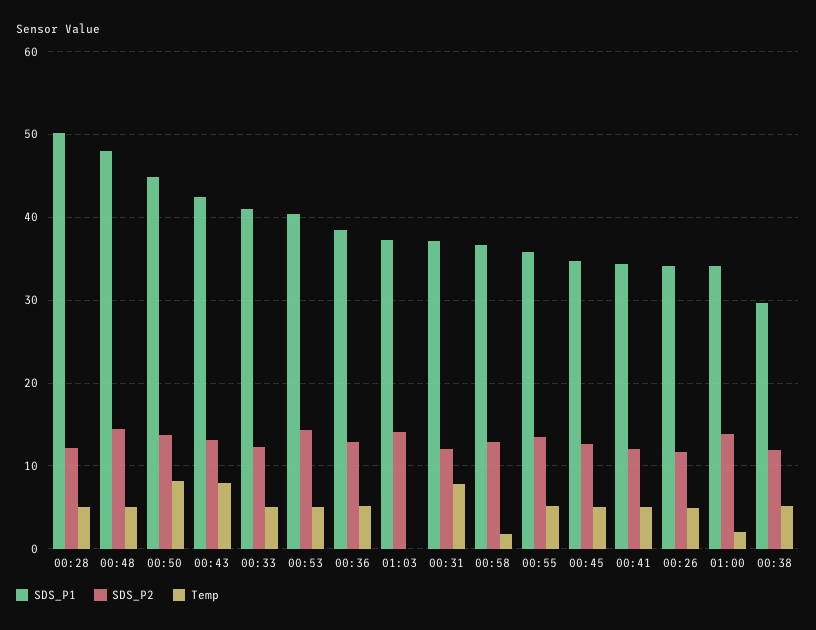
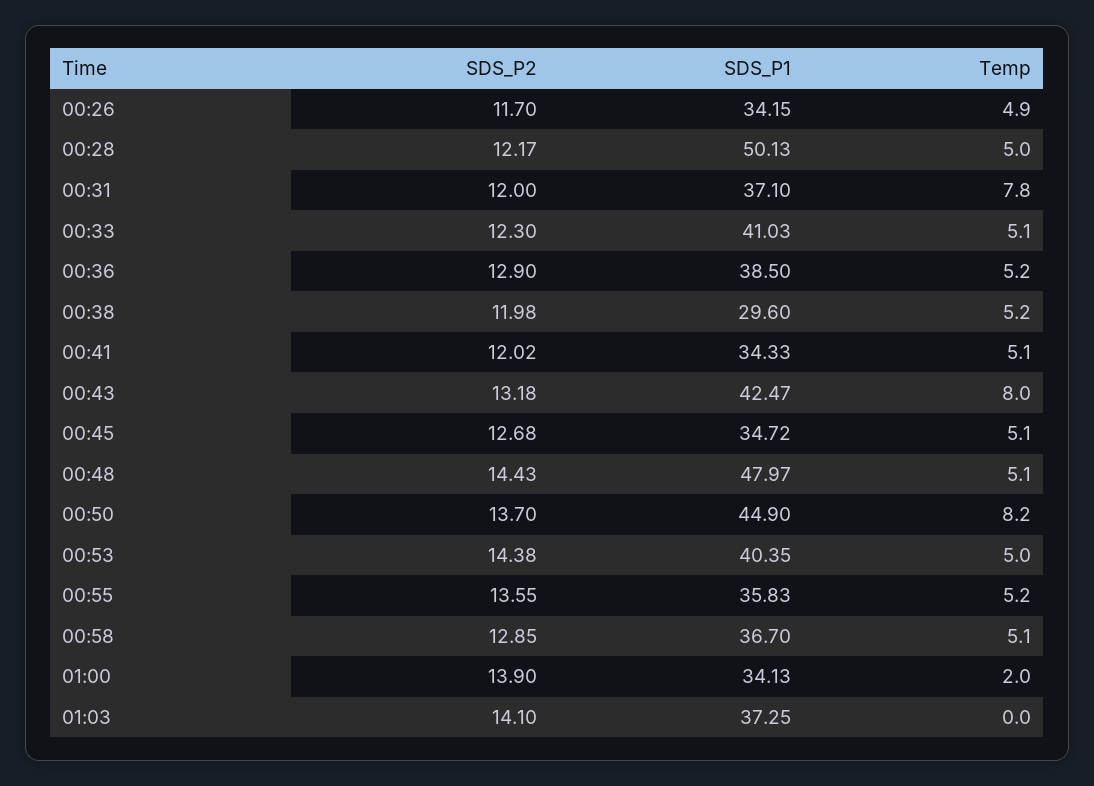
  {
    "SDS_P1": {
      "00:28": 50.13,
      "00:48": 47.97,
      "00:50": 44.9,
      "00:43": 42.47,
      "00:33": 41.03,
      "00:53": 40.35,
      "00:36": 38.5,
      "01:03": 37.25,
      "00:31": 37.1,
      "00:58": 36.7,
      "00:55": 35.83,
      "00:45": 34.72,
      "00:41": 34.33,
      "00:26": 34.15,
      "01:00": 34.13,
      "00:38": 29.6
    },
    "SDS_P2": {
      "00:28": 12.17,
      "00:48": 14.43,
      "00:50": 13.7,
      "00:43": 13.18,
      "00:33": 12.3,
      "00:53": 14.38,
      "00:36": 12.9,
      "01:03": 14.1,
      "00:31": 12,
      "00:58": 12.85,
      "00:55": 13.55,
      "00:45": 12.68,
      "00:41": 12.02,
      "00:26": 11.7,
      "01:00": 13.9,
      "00:38": 11.98
    },
    "Temp": {
      "00:28": 5,
      "00:48": 5.1,
      "00:50": 8.2,
      "00:43": 8,
      "00:33": 5.1,
      "00:53": 5,
      "00:36": 5.2,
      "01:03": 0,
      "00:31": 7.8,
-     "00:58": 2,
+     "00:58": 5.1,
      "00:55": 5.2,
      "00:45": 5.1,
      "00:41": 5.1,
      "00:26": 4.9,
      "01:00": 2,
      "00:38": 5.2
    }
  }

